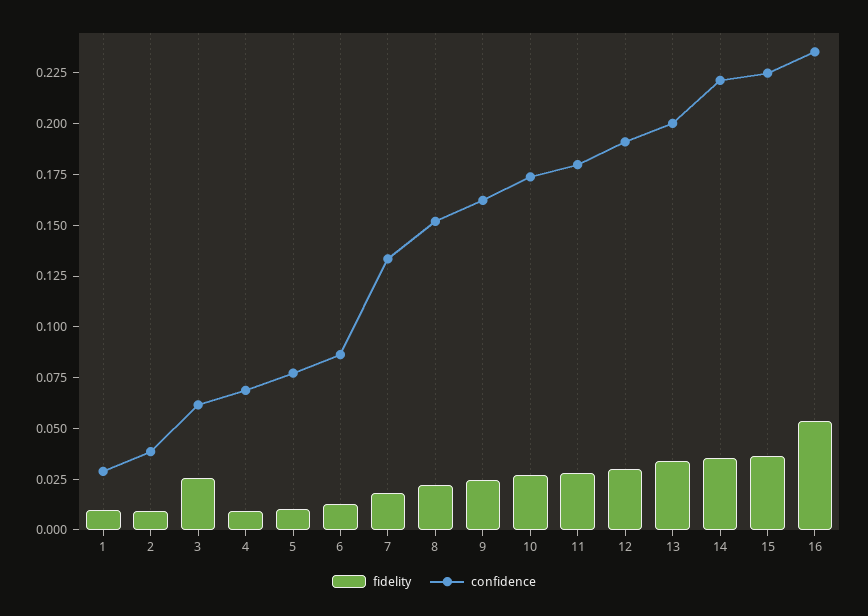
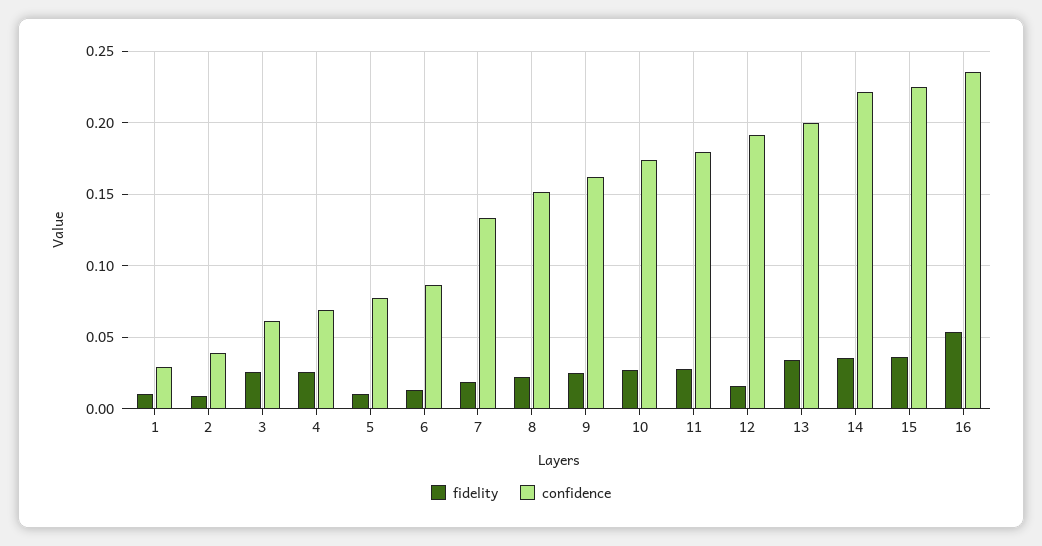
  {
    "fidelity": {
      "1": 0.01,
      "2": 0.01,
      "3": 0.025,
-     "4": 0.01,
+     "4": 0.025,
      "5": 0.01,
      "6": 0.015,
      "7": 0.02,
      "8": 0.02,
      "9": 0.025,
      "10": 0.025,
      "11": 0.03,
-     "12": 0.03,
+     "12": 0.015,
      "13": 0.035,
      "14": 0.035,
      "15": 0.035,
      "16": 0.055
    },
    "confidence": {
      "1": 0.03,
      "2": 0.04,
      "3": 0.06,
      "4": 0.07,
      "5": 0.075,
      "6": 0.085,
      "7": 0.135,
      "8": 0.15,
      "9": 0.16,
      "10": 0.175,
      "11": 0.18,
      "12": 0.19,
      "13": 0.2,
      "14": 0.22,
      "15": 0.225,
      "16": 0.235
    }
  }

